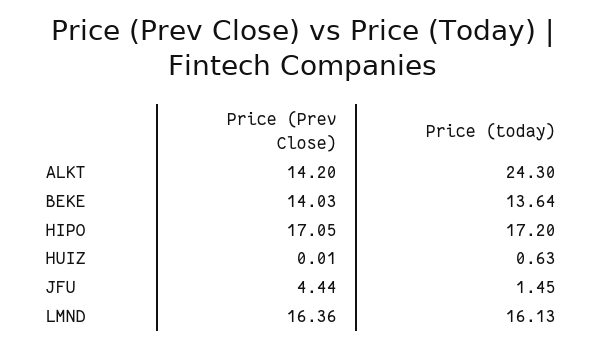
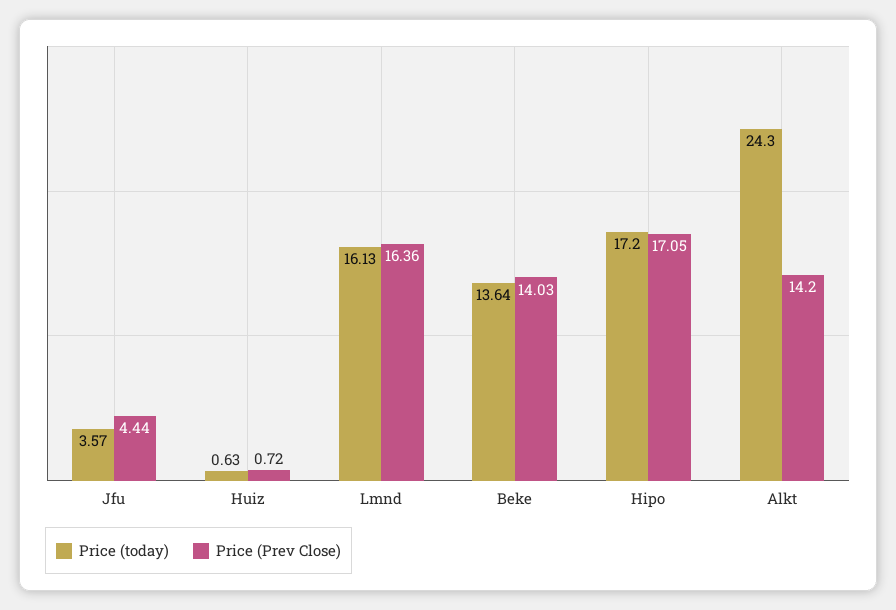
  {
    "Price (Prev Close)": {
      "ALKT": 14.2,
      "BEKE": 14.03,
      "HIPO": 17.05,
-     "HUIZ": 0.01,
+     "HUIZ": 0.72,
      "JFU": 4.44,
      "LMND": 16.36
    },
    "Price (today)": {
      "ALKT": 24.3,
      "BEKE": 13.64,
      "HIPO": 17.2,
      "HUIZ": 0.63,
-     "JFU": 1.45,
+     "JFU": 3.57,
      "LMND": 16.13
    }
  }

